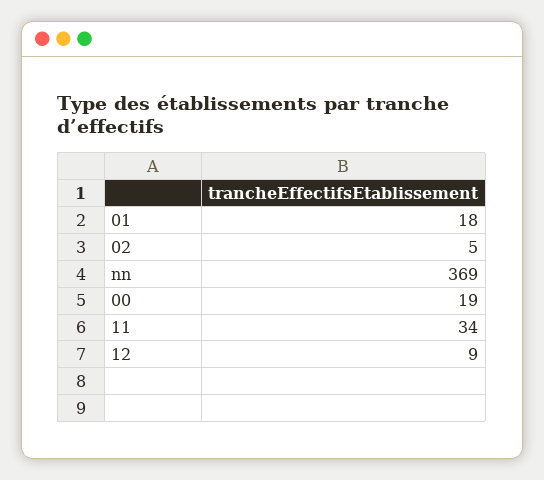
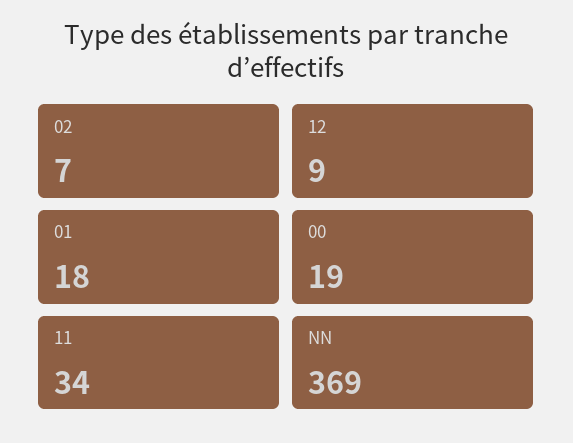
  {
    "01": 18,
-   "02": 5,
+   "02": 7,
    "nn": 369,
    "00": 19,
    "11": 34,
    "12": 9
  }

